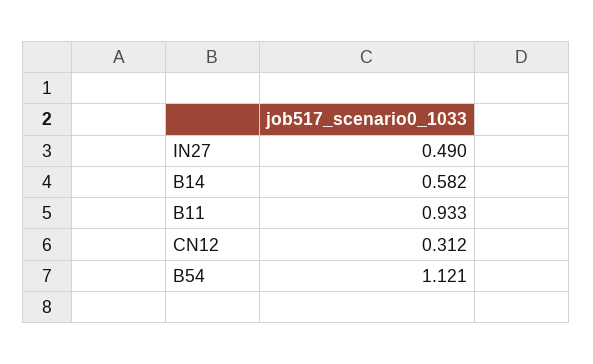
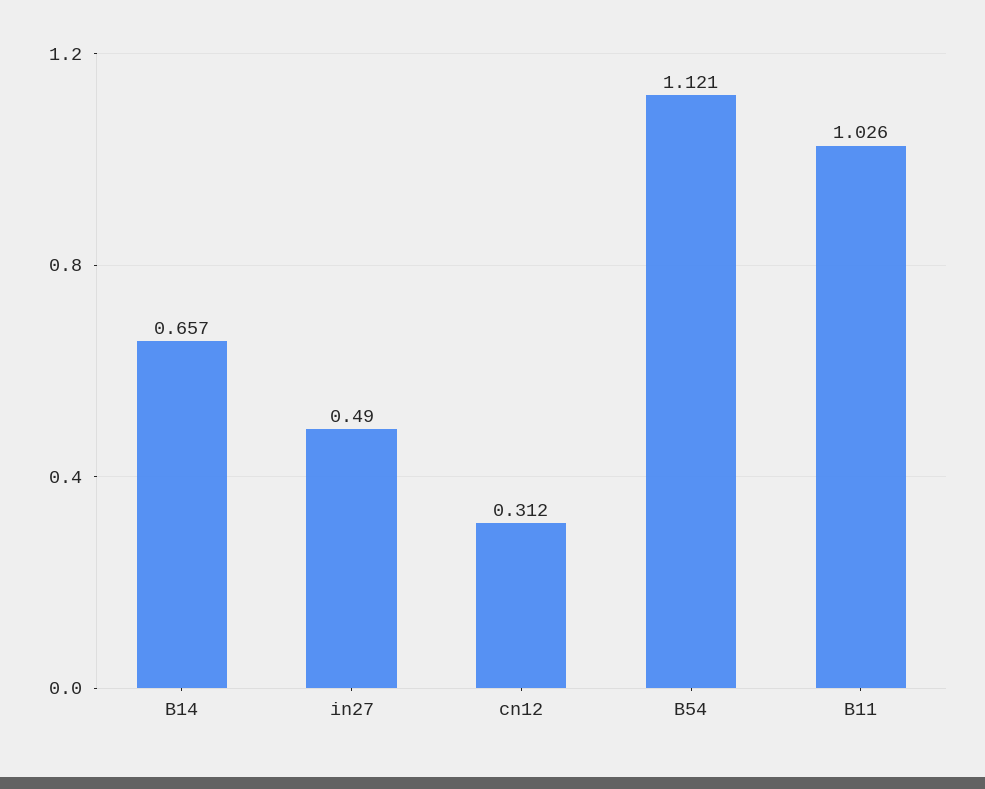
  {
    "IN27": 0.49,
-   "B14": 0.582,
+   "B14": 0.657,
-   "B11": 0.933,
+   "B11": 1.026,
    "CN12": 0.312,
    "B54": 1.121
  }

